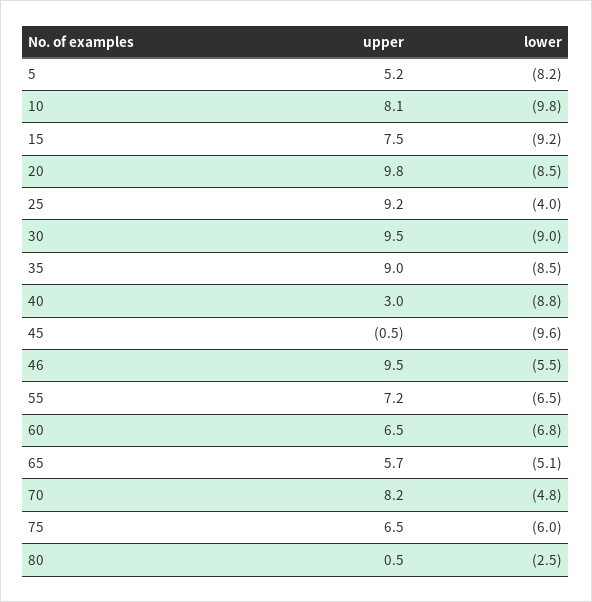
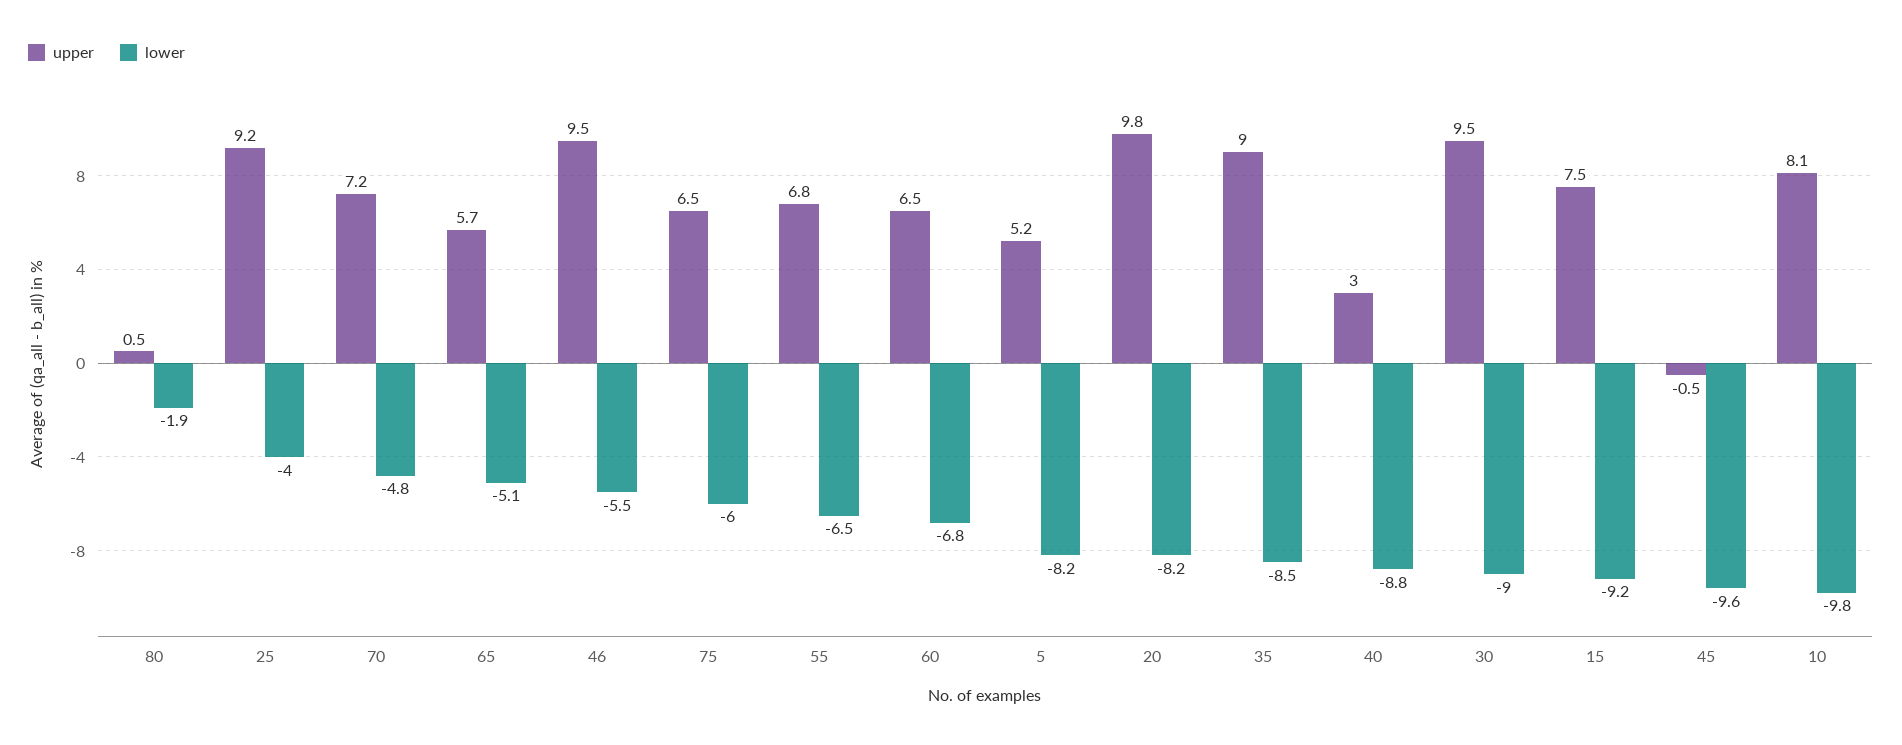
  {
    "upper": {
      "5": 5.2,
      "10": 8.1,
      "15": 7.5,
      "20": 9.8,
      "25": 9.2,
      "30": 9.5,
      "35": 9,
      "40": 3,
      "45": -0.5,
      "46": 9.5,
-     "55": 7.2,
+     "55": 6.8,
      "60": 6.5,
      "65": 5.7,
-     "70": 8.2,
+     "70": 7.2,
      "75": 6.5,
      "80": 0.5
    },
    "lower": {
      "5": -8.2,
      "10": -9.8,
      "15": -9.2,
-     "20": -8.5,
+     "20": -8.2,
      "25": -4,
      "30": -9,
      "35": -8.5,
      "40": -8.8,
      "45": -9.6,
      "46": -5.5,
      "55": -6.5,
      "60": -6.8,
      "65": -5.1,
      "70": -4.8,
      "75": -6,
-     "80": -2.5
+     "80": -1.9
    }
  }

